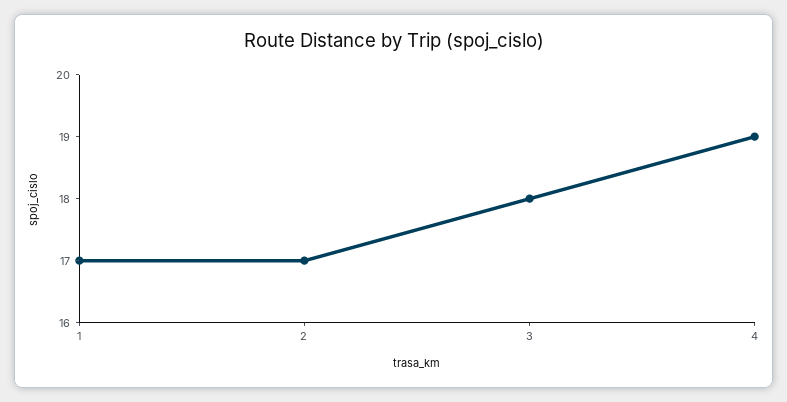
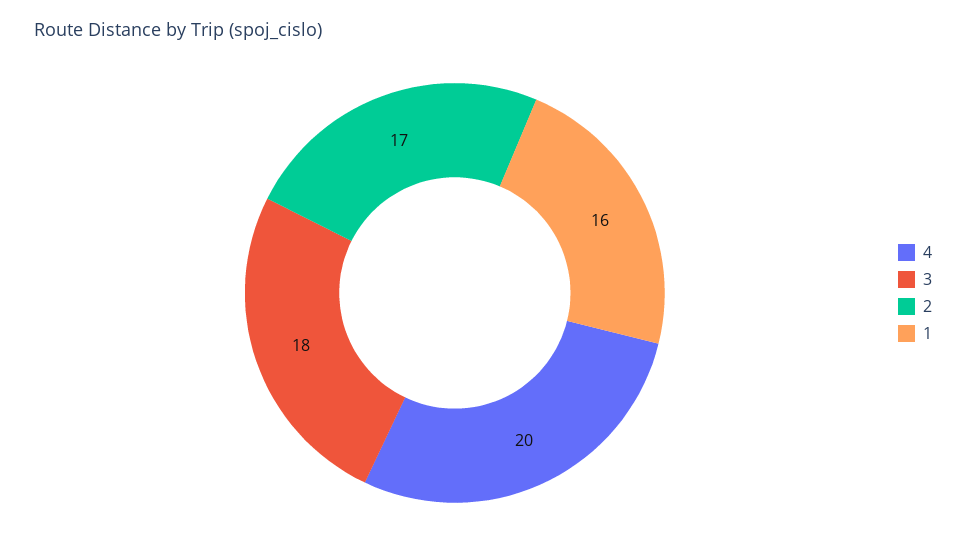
  {
-   "1": 17,
+   "1": 16,
    "2": 17,
    "3": 18,
-   "4": 19
+   "4": 20
  }

